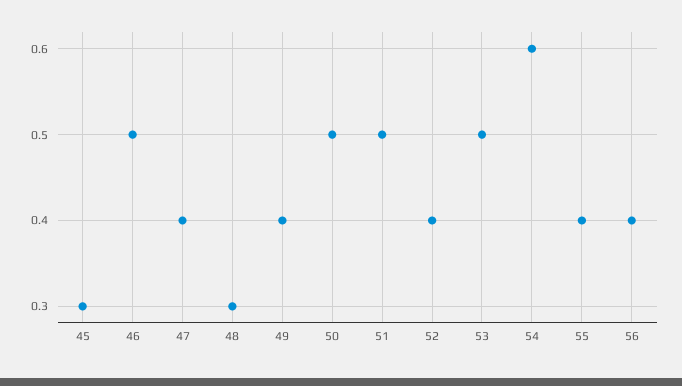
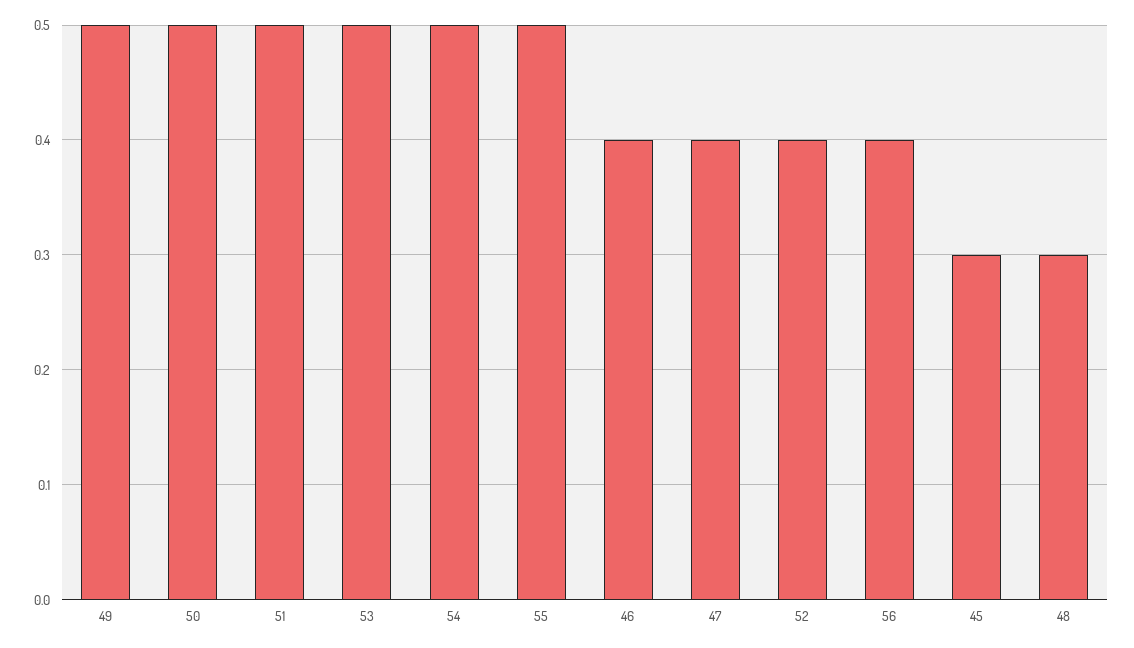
  {
    "45": 0.3,
-   "46": 0.5,
+   "46": 0.4,
    "47": 0.4,
    "48": 0.3,
-   "49": 0.4,
+   "49": 0.5,
    "50": 0.5,
    "51": 0.5,
    "52": 0.4,
    "53": 0.5,
-   "54": 0.6,
+   "54": 0.5,
-   "55": 0.4,
+   "55": 0.5,
    "56": 0.4
  }

